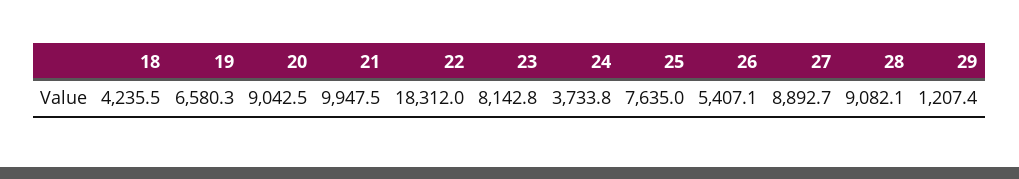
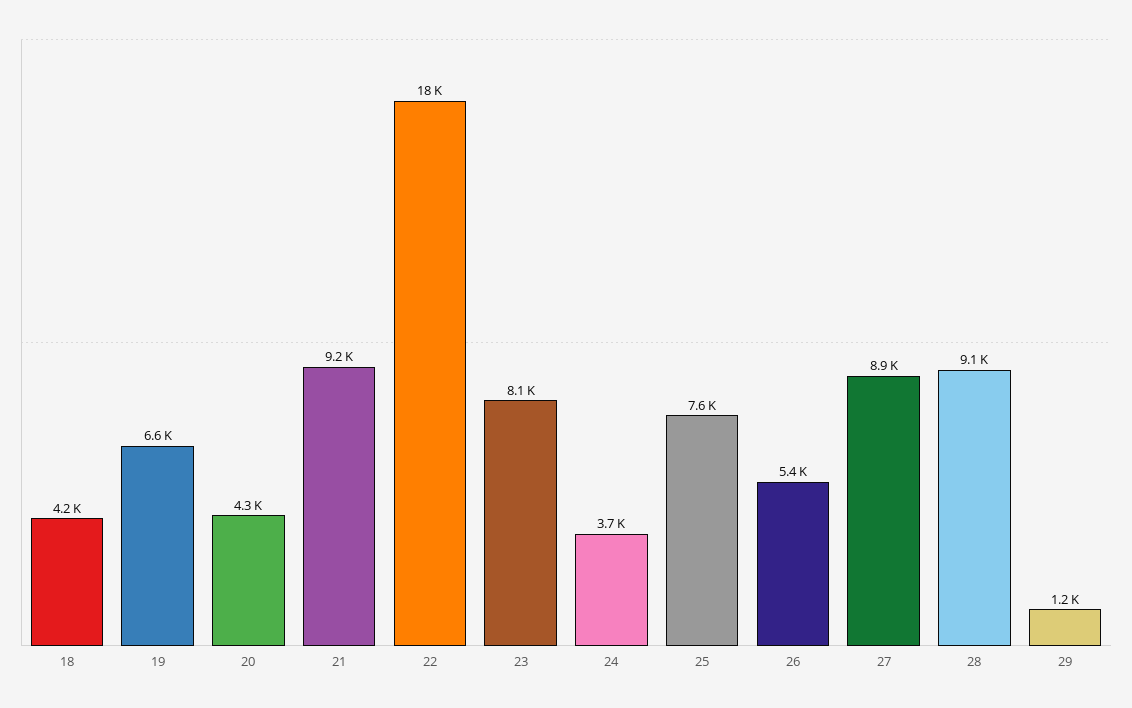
  {
    "18": 4235.5,
    "19": 6580.3,
-   "20": 9042.5,
+   "20": 4300,
-   "21": 9947.5,
+   "21": 9200,
    "22": 18312,
    "23": 8142.8,
    "24": 3733.8,
    "25": 7635,
    "26": 5407.1,
    "27": 8892.7,
    "28": 9082.1,
    "29": 1207.4
  }

